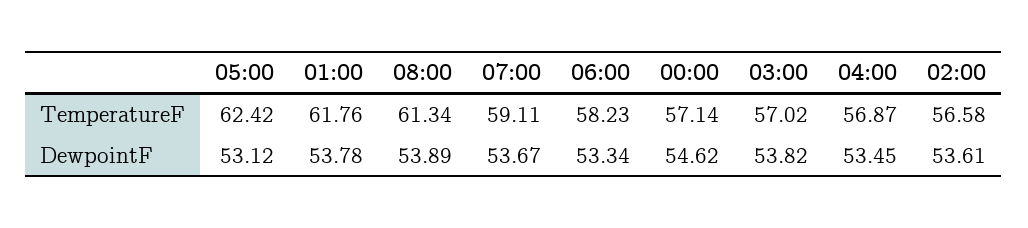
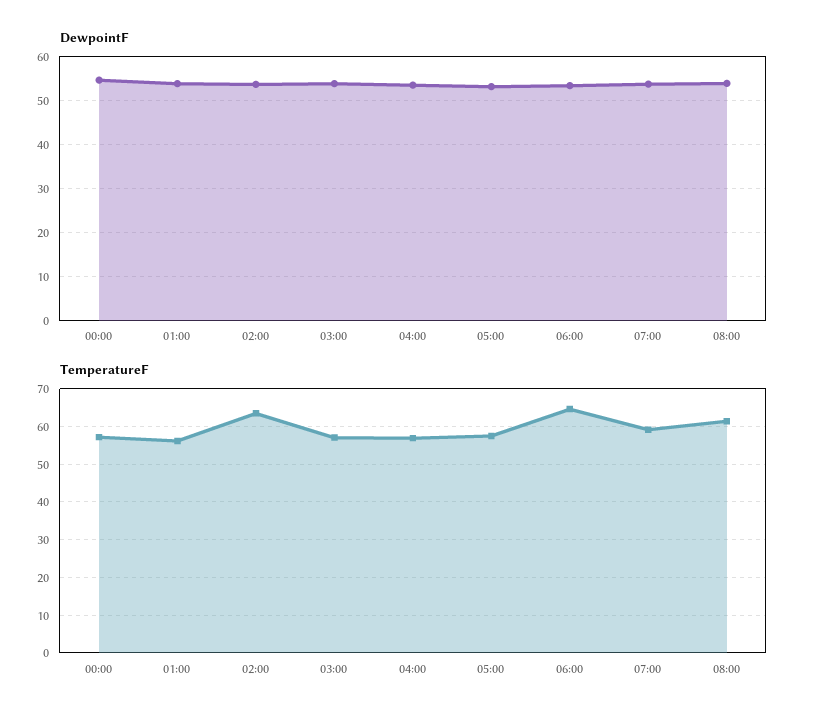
  {
    "TemperatureF": {
-     "05:00": 62.42,
+     "05:00": 58,
-     "01:00": 61.76,
+     "01:00": 56,
      "08:00": 61.34,
      "07:00": 59.11,
-     "06:00": 58.23,
+     "06:00": 64,
      "00:00": 57.14,
      "03:00": 57.02,
      "04:00": 56.87,
-     "02:00": 56.58
+     "02:00": 64
    },
    "DewpointF": {
      "05:00": 53.12,
      "01:00": 53.78,
      "08:00": 53.89,
      "07:00": 53.67,
      "06:00": 53.34,
      "00:00": 54.62,
      "03:00": 53.82,
      "04:00": 53.45,
      "02:00": 53.61
    }
  }

